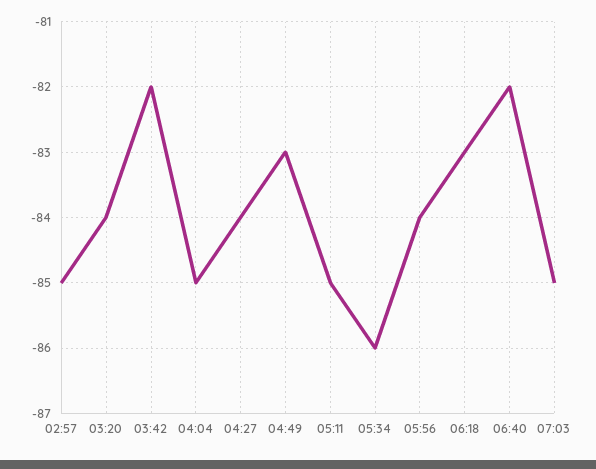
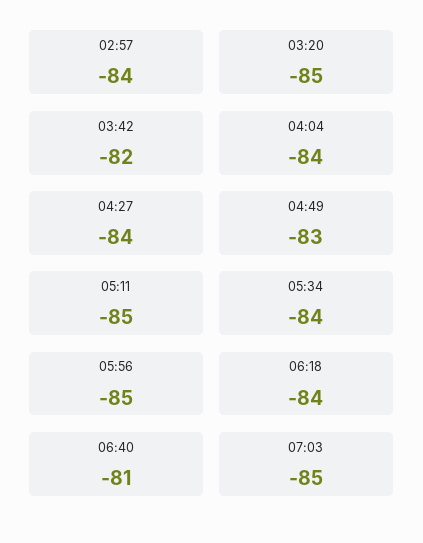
  {
-   "02:57": -85,
+   "02:57": -84,
-   "03:20": -84,
+   "03:20": -85,
    "03:42": -82,
-   "04:04": -85,
+   "04:04": -84,
    "04:27": -84,
    "04:49": -83,
    "05:11": -85,
-   "05:34": -86,
+   "05:34": -84,
-   "05:56": -84,
+   "05:56": -85,
-   "06:18": -83,
+   "06:18": -84,
-   "06:40": -82,
+   "06:40": -81,
    "07:03": -85
  }

